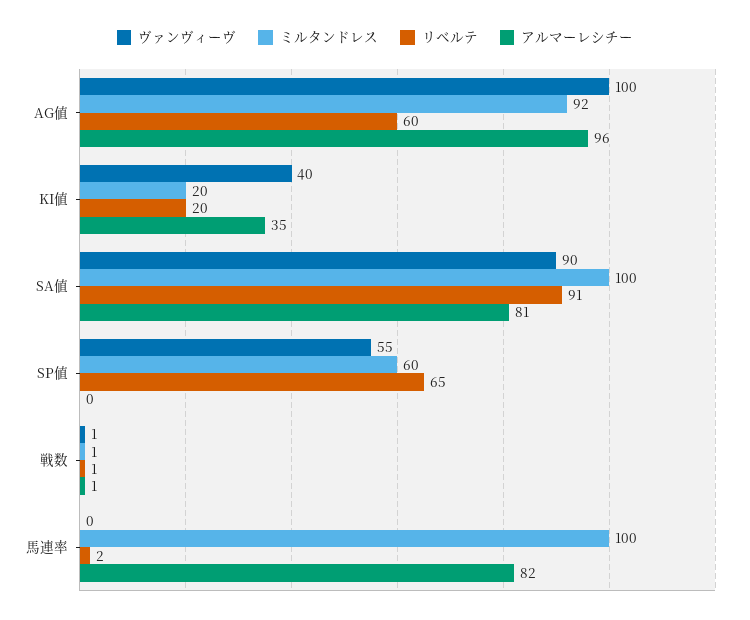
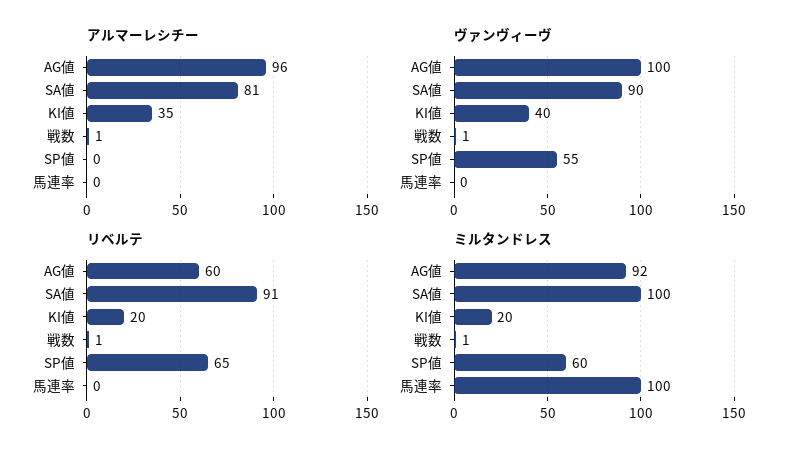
  {
    "ヴァンヴィーヴ": {
      "AG値": 100,
      "KI値": 40,
      "SA値": 90,
      "SP値": 55,
      "戦数": 1,
      "馬連率": 0
    },
    "ミルタンドレス": {
      "AG値": 92,
      "KI値": 20,
      "SA値": 100,
      "SP値": 60,
      "戦数": 1,
      "馬連率": 100
    },
    "リベルテ": {
      "AG値": 60,
      "KI値": 20,
      "SA値": 91,
      "SP値": 65,
      "戦数": 1,
-     "馬連率": 2
+     "馬連率": 0
    },
    "アルマーレシチー": {
      "AG値": 96,
      "KI値": 35,
      "SA値": 81,
      "SP値": 0,
      "戦数": 1,
-     "馬連率": 82
+     "馬連率": 0
    }
  }

